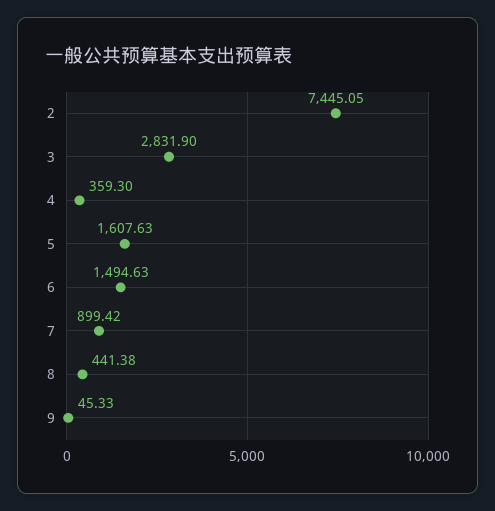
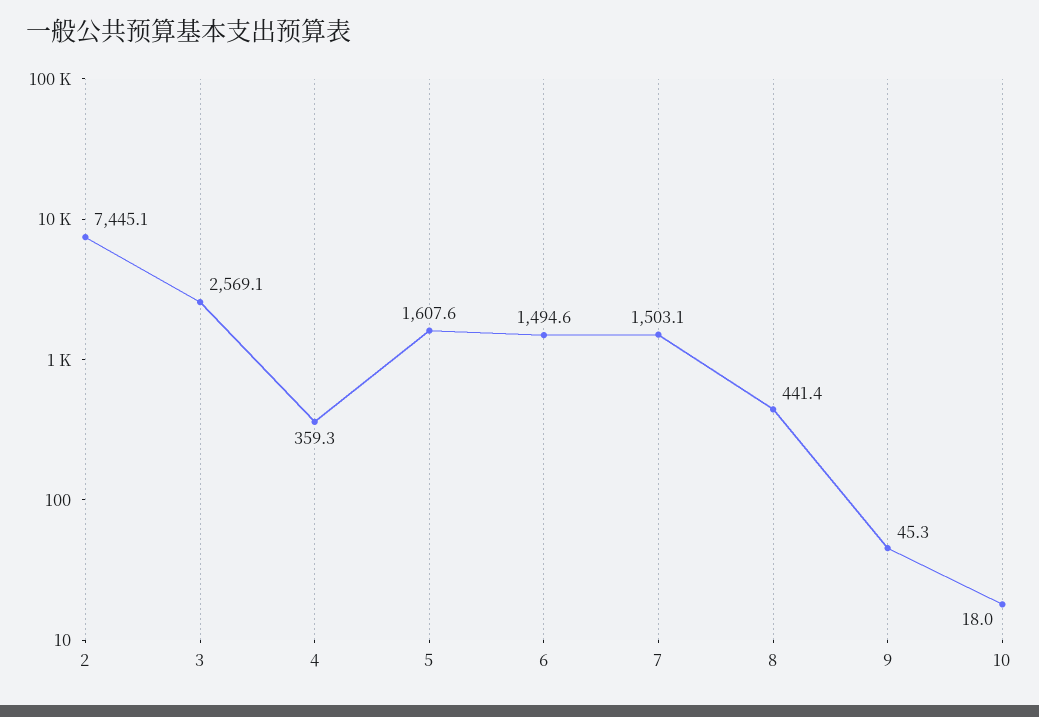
  {
    "2": 7445.05,
-   "3": 2831.9,
+   "3": 2569.1,
    "4": 359.3,
    "5": 1607.63,
    "6": 1494.63,
-   "7": 899.42,
+   "7": 1503.1,
    "8": 441.38,
-   "9": 45.33
+   "9": 45.33,
+   "10": 18
  }

